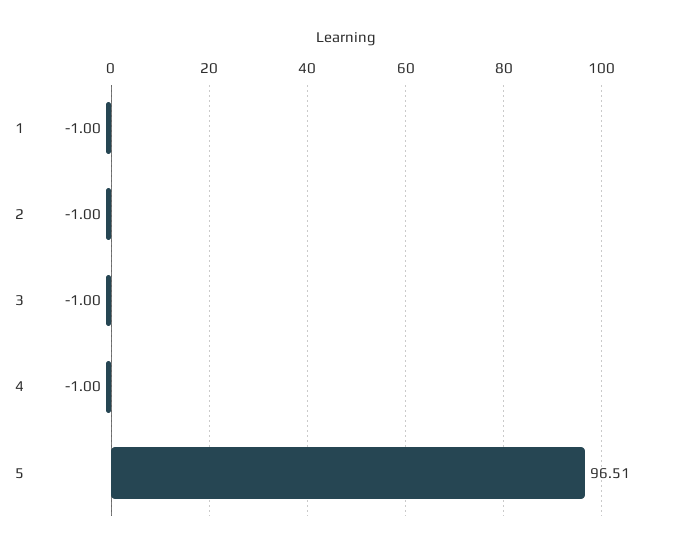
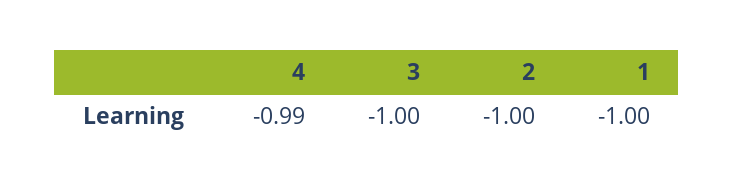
  {
    "1": -1,
    "2": -1,
    "3": -1,
-   "4": -1,
+   "4": -0.99
-   "5": 96.51
  }

